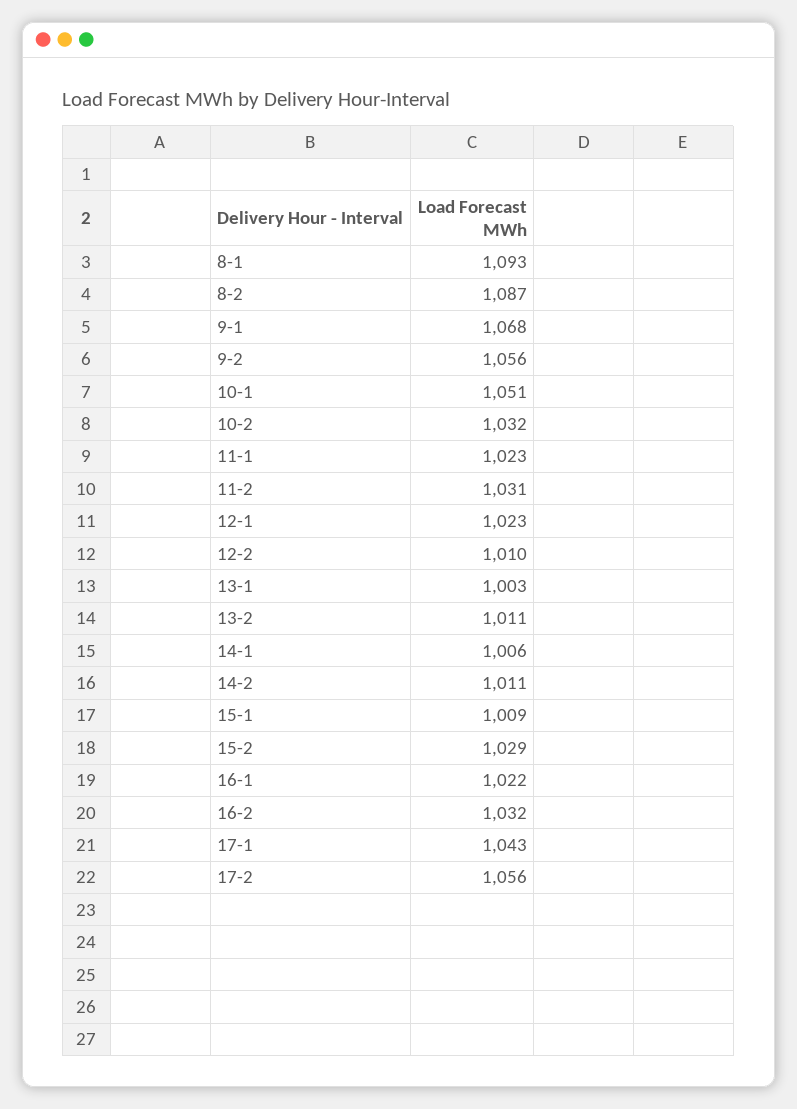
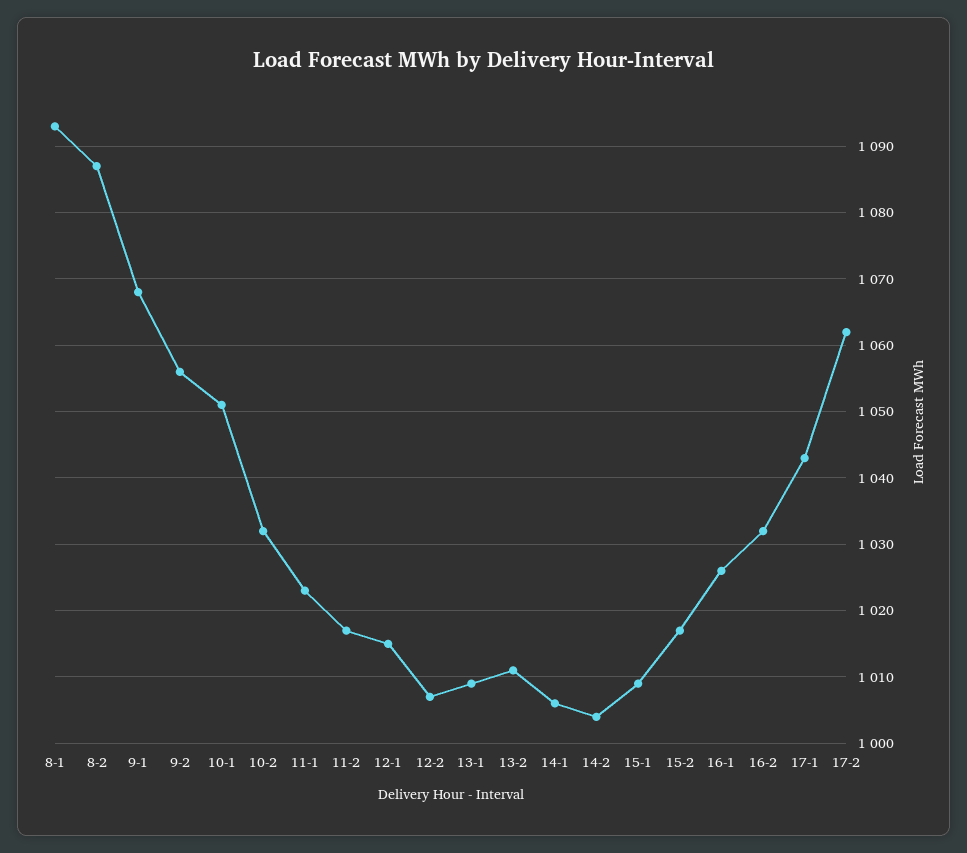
  {
    "8-1": 1093,
    "8-2": 1087,
    "9-1": 1068,
    "9-2": 1056,
    "10-1": 1051,
    "10-2": 1032,
    "11-1": 1023,
-   "11-2": 1031,
+   "11-2": 1017,
-   "12-1": 1023,
+   "12-1": 1015,
-   "12-2": 1010,
+   "12-2": 1007,
-   "13-1": 1003,
+   "13-1": 1009,
    "13-2": 1011,
    "14-1": 1006,
-   "14-2": 1011,
+   "14-2": 1004,
    "15-1": 1009,
-   "15-2": 1029,
+   "15-2": 1017,
-   "16-1": 1022,
+   "16-1": 1026,
    "16-2": 1032,
    "17-1": 1043,
-   "17-2": 1056
+   "17-2": 1062
  }

